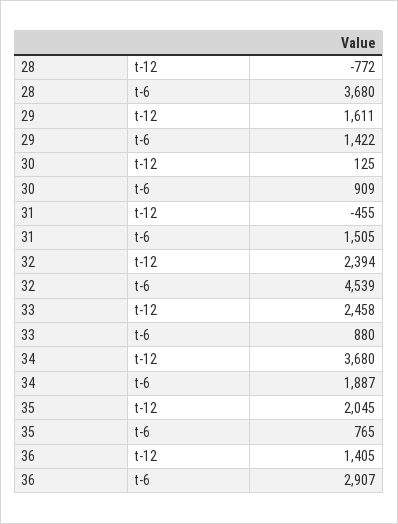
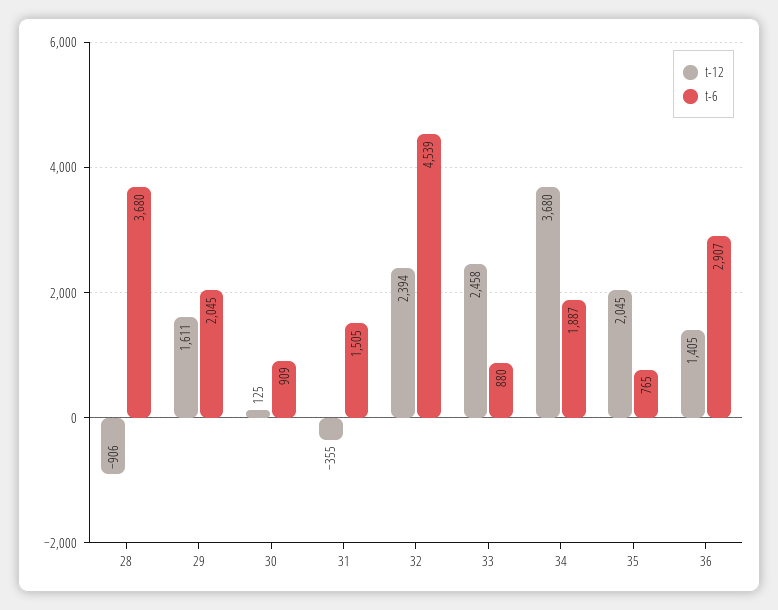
  {
    "t-12": {
-     "28": -772,
+     "28": -906,
      "29": 1611,
      "30": 125,
-     "31": -455,
+     "31": -355,
      "32": 2394,
      "33": 2458,
      "34": 3680,
      "35": 2045,
      "36": 1405
    },
    "t-6": {
      "28": 3680,
-     "29": 1422,
+     "29": 2045,
      "30": 909,
      "31": 1505,
      "32": 4539,
      "33": 880,
      "34": 1887,
      "35": 765,
      "36": 2907
    }
  }

